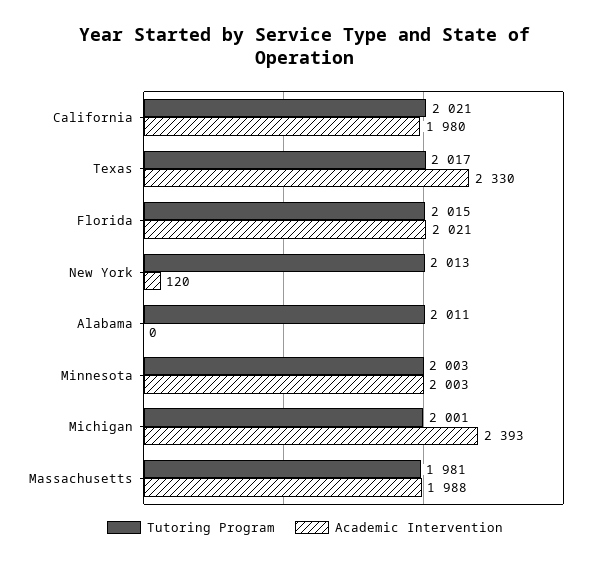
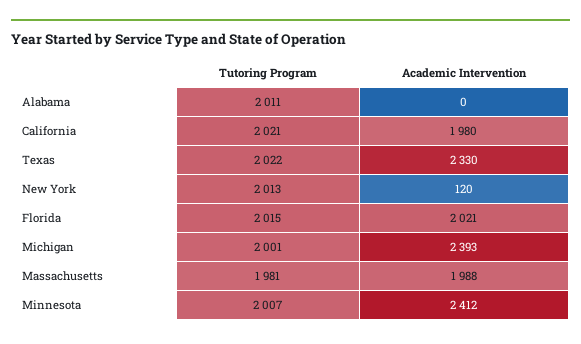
  {
    "Tutoring Program": {
      "California": 2021,
-     "Texas": 2017,
+     "Texas": 2022,
      "Florida": 2015,
      "New York": 2013,
      "Alabama": 2011,
-     "Minnesota": 2003,
+     "Minnesota": 2007,
      "Michigan": 2001,
      "Massachusetts": 1981
    },
    "Academic Intervention": {
      "California": 1980,
      "Texas": 2330,
      "Florida": 2021,
      "New York": 120,
      "Alabama": 0,
-     "Minnesota": 2003,
+     "Minnesota": 2412,
      "Michigan": 2393,
      "Massachusetts": 1988
    }
  }

